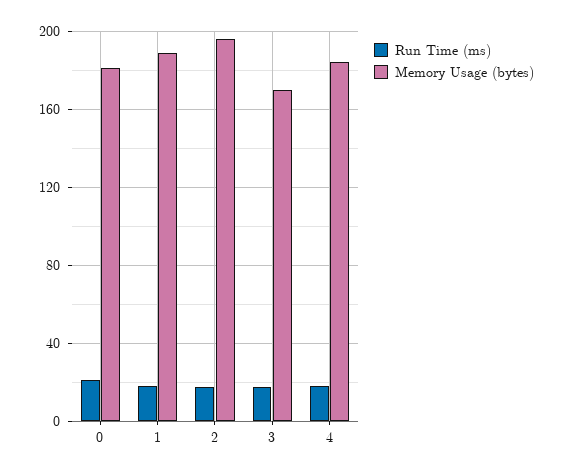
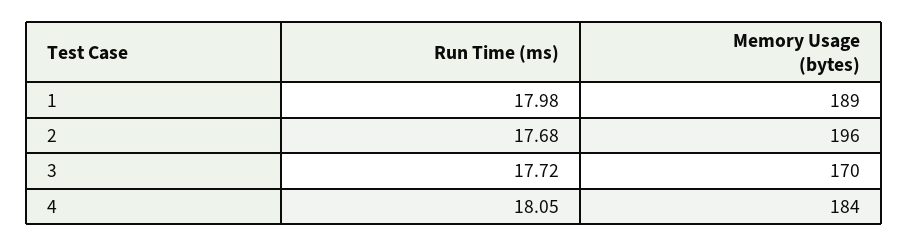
  {
    "Run Time (ms)": {
-     "0": 20,
      "1": 17.98,
      "2": 17.68,
      "3": 17.72,
      "4": 18.05
    },
    "Memory Usage (bytes)": {
-     "0": 180,
      "1": 189,
      "2": 196,
      "3": 170,
      "4": 184
    }
  }

